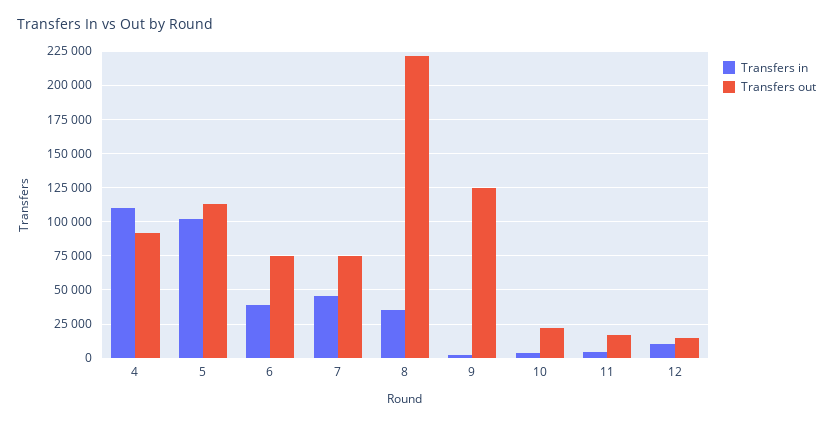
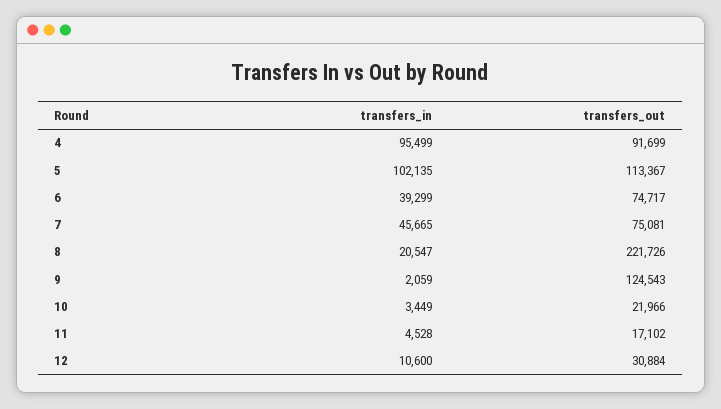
  {
    "Transfers in": {
-     "4": 110000,
+     "4": 95499,
      "5": 102135,
      "6": 39299,
      "7": 45665,
-     "8": 35000,
+     "8": 20547,
      "9": 2059,
      "10": 3449,
      "11": 4528,
      "12": 10600
    },
    "Transfers out": {
      "4": 91699,
      "5": 113367,
      "6": 74717,
      "7": 75081,
      "8": 221726,
      "9": 124543,
      "10": 21966,
      "11": 17102,
-     "12": 15000
+     "12": 30884
    }
  }

